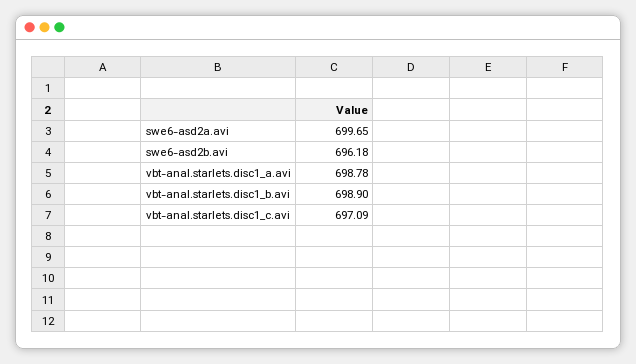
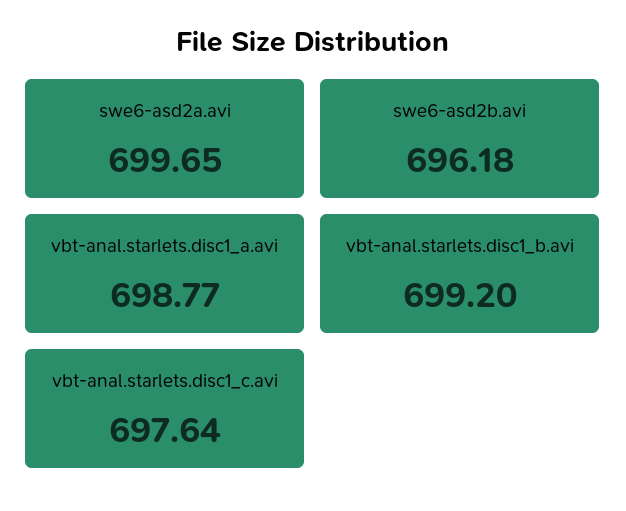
  {
    "swe6-asd2a.avi": 699.65,
    "swe6-asd2b.avi": 696.18,
-   "vbt-anal.starlets.disc1_a.avi": 698.78,
+   "vbt-anal.starlets.disc1_a.avi": 698.77,
-   "vbt-anal.starlets.disc1_b.avi": 698.9,
+   "vbt-anal.starlets.disc1_b.avi": 699.2,
-   "vbt-anal.starlets.disc1_c.avi": 697.09
+   "vbt-anal.starlets.disc1_c.avi": 697.64
  }

